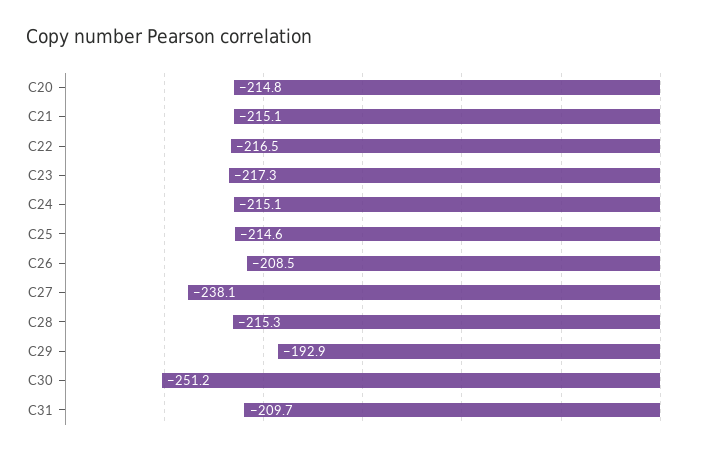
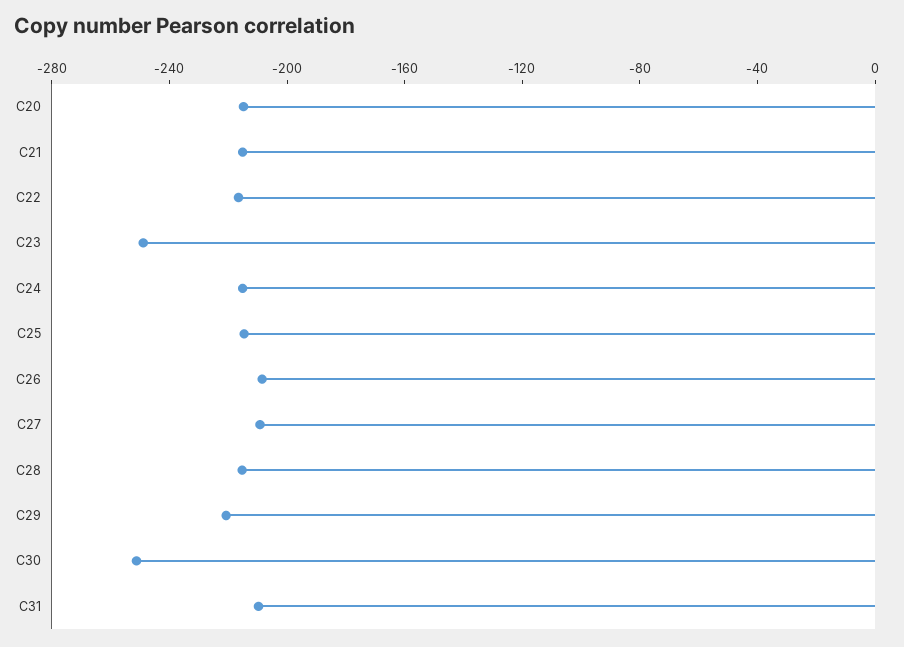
  {
    "C20": -214.8,
    "C21": -215.1,
    "C22": -216.5,
-   "C23": -217.3,
+   "C23": -250,
    "C24": -215.1,
    "C25": -214.6,
    "C26": -208.5,
-   "C27": -238.1,
+   "C27": -210,
    "C28": -215.3,
-   "C29": -192.9,
+   "C29": -220,
    "C30": -251.2,
    "C31": -209.7
  }

